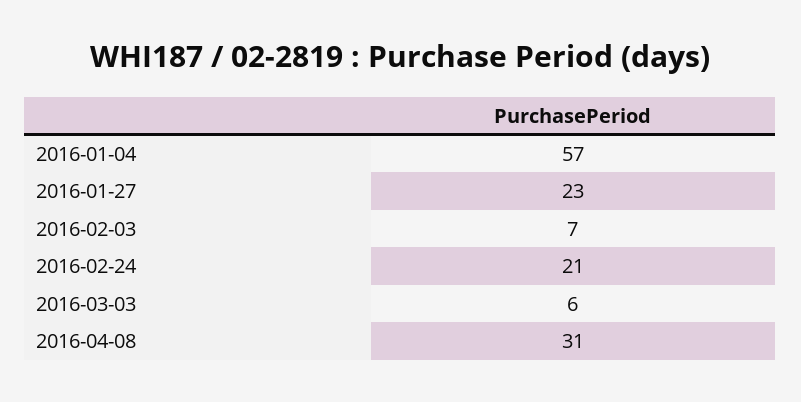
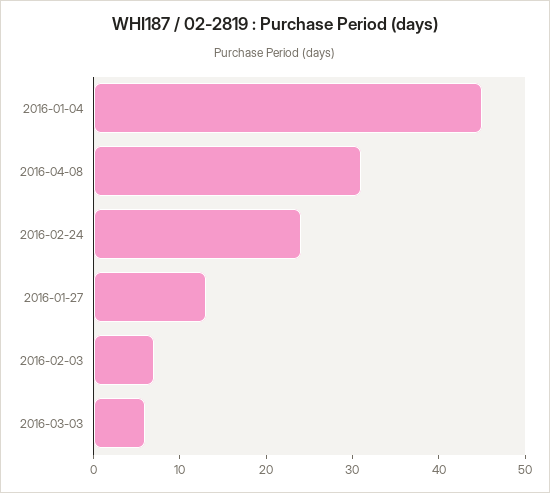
  {
-   "2016-01-04": 57,
+   "2016-01-04": 45,
-   "2016-01-27": 23,
+   "2016-01-27": 13,
    "2016-02-03": 7,
-   "2016-02-24": 21,
+   "2016-02-24": 24,
    "2016-03-03": 6,
    "2016-04-08": 31
  }

